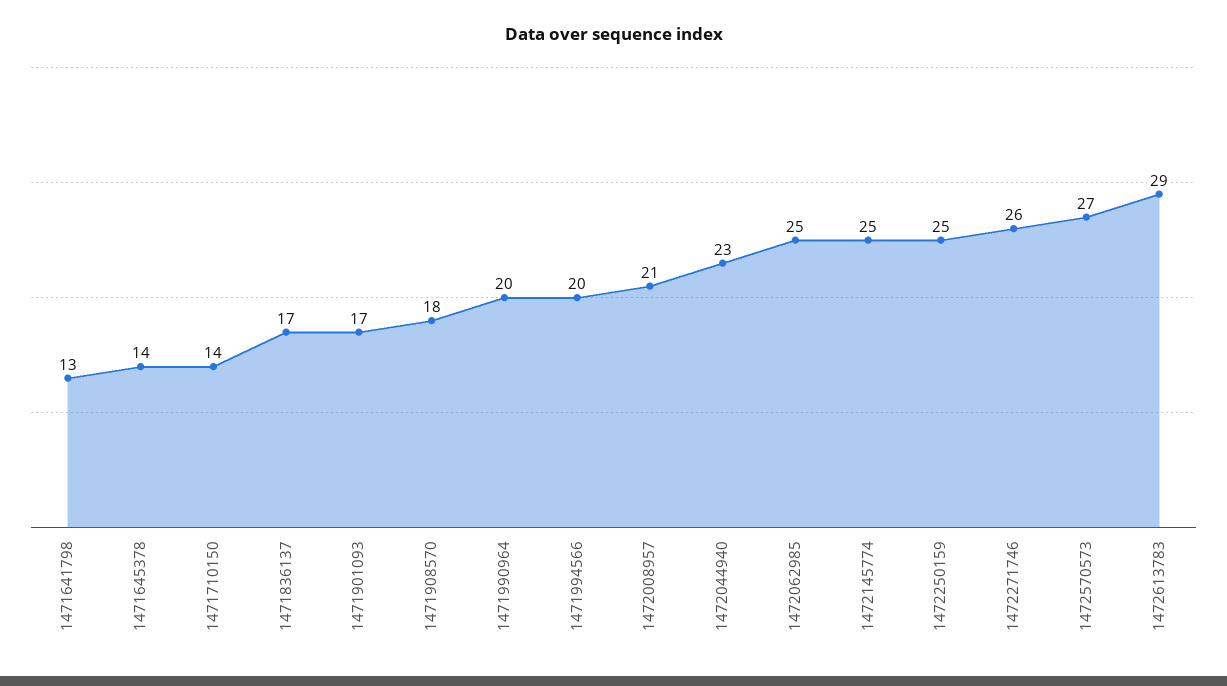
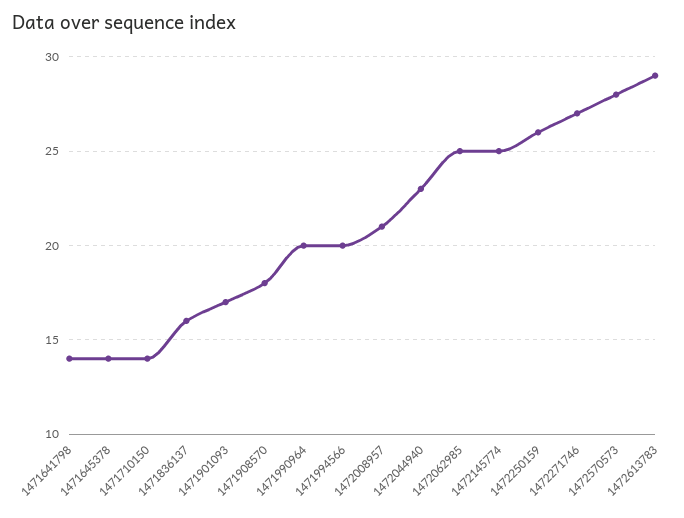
  {
-   "1471641798": 13,
+   "1471641798": 14,
    "1471645378": 14,
    "1471710150": 14,
-   "1471836137": 17,
+   "1471836137": 16,
    "1471901093": 17,
    "1471908570": 18,
    "1471990964": 20,
    "1471994566": 20,
    "1472008957": 21,
    "1472044940": 23,
    "1472062985": 25,
    "1472145774": 25,
-   "1472250159": 25,
+   "1472250159": 26,
-   "1472271746": 26,
+   "1472271746": 27,
-   "1472570573": 27,
+   "1472570573": 28,
    "1472613783": 29
  }

